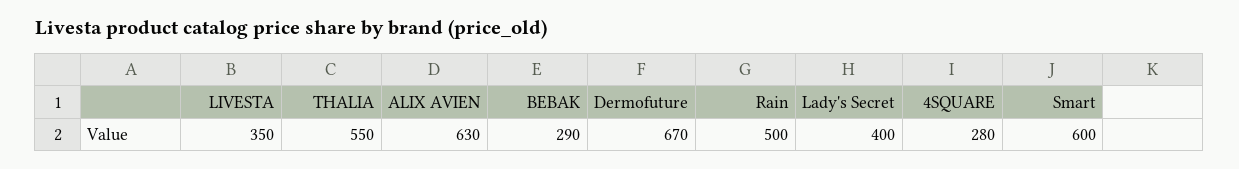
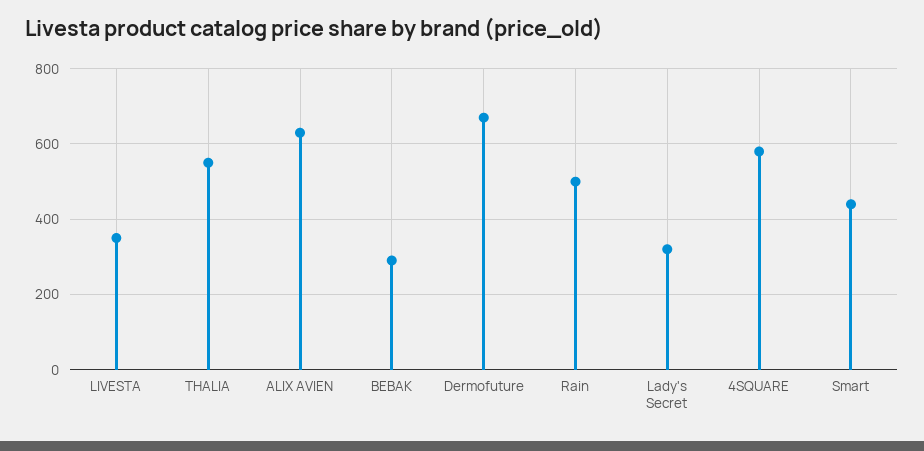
  {
    "LIVESTA": 350,
    "THALIA": 550,
    "ALIX AVIEN": 630,
    "BEBAK": 290,
    "Dermofuture": 670,
    "Rain": 500,
-   "Lady's Secret": 400,
+   "Lady's Secret": 320,
-   "4SQUARE": 280,
+   "4SQUARE": 580,
-   "Smart": 600
+   "Smart": 440
  }

